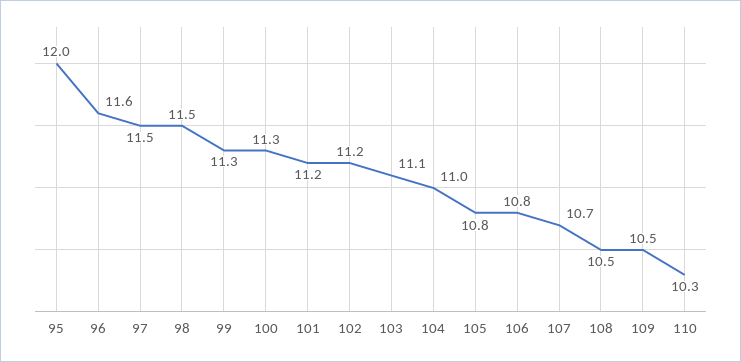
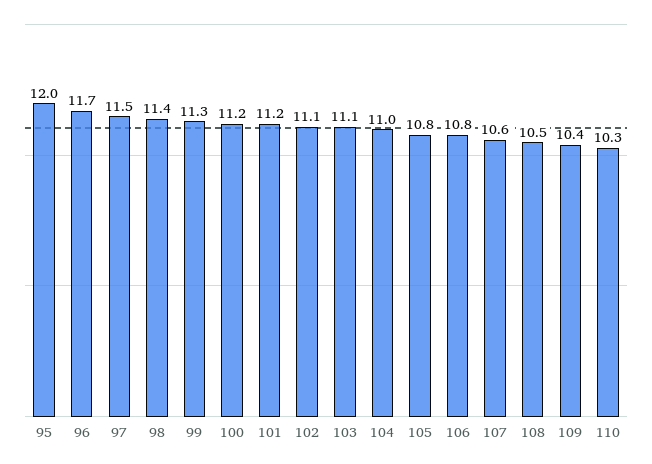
  {
    "95": 12,
-   "96": 11.6,
+   "96": 11.7,
    "97": 11.5,
-   "98": 11.5,
+   "98": 11.4,
    "99": 11.3,
-   "100": 11.3,
+   "100": 11.2,
    "101": 11.2,
-   "102": 11.2,
+   "102": 11.1,
    "103": 11.1,
    "104": 11,
    "105": 10.8,
    "106": 10.8,
-   "107": 10.7,
+   "107": 10.6,
    "108": 10.5,
-   "109": 10.5,
+   "109": 10.4,
    "110": 10.3
  }

